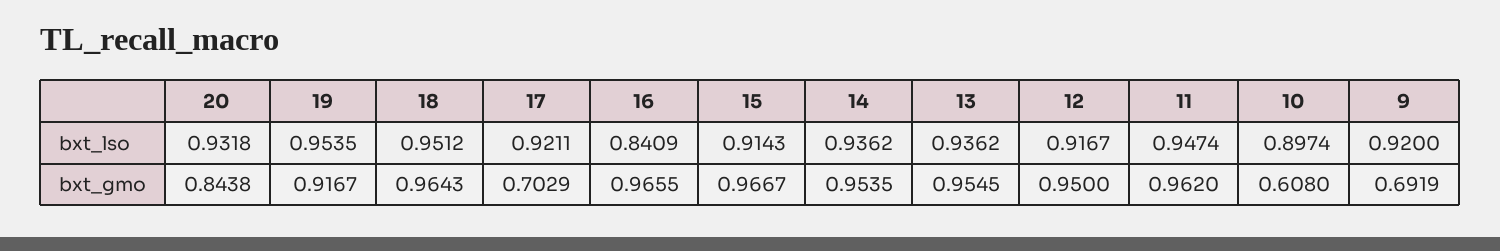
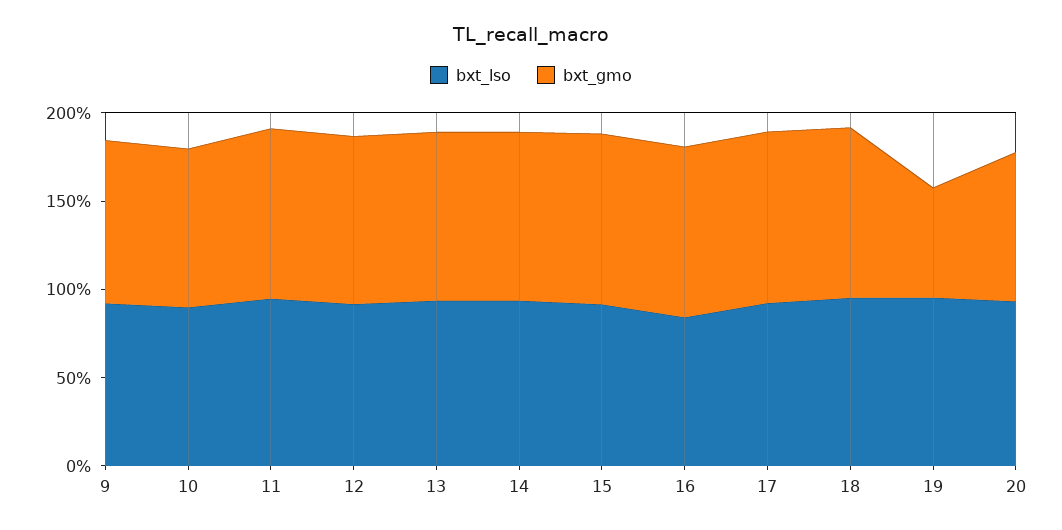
  {
    "bxt_lso": {
      "20": 0.9318,
      "19": 0.9535,
      "18": 0.9512,
      "17": 0.9211,
      "16": 0.8409,
      "15": 0.9143,
      "14": 0.9362,
      "13": 0.9362,
      "12": 0.9167,
      "11": 0.9474,
      "10": 0.8974,
      "9": 0.92
    },
    "bxt_gmo": {
      "20": 0.8438,
-     "19": 0.9167,
+     "19": 0.6,
      "18": 0.9643,
-     "17": 0.7029,
+     "17": 1,
      "16": 0.9655,
      "15": 0.9667,
      "14": 0.9535,
      "13": 0.9545,
      "12": 0.95,
      "11": 0.962,
-     "10": 0.608,
+     "10": 0.9,
-     "9": 0.6919
+     "9": 0.9
    }
  }

